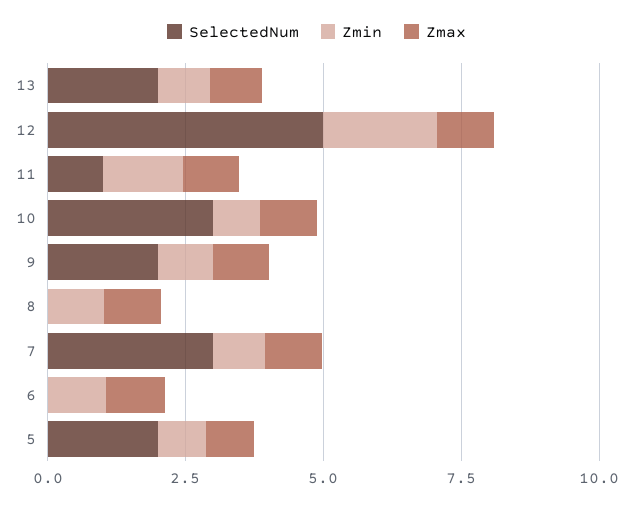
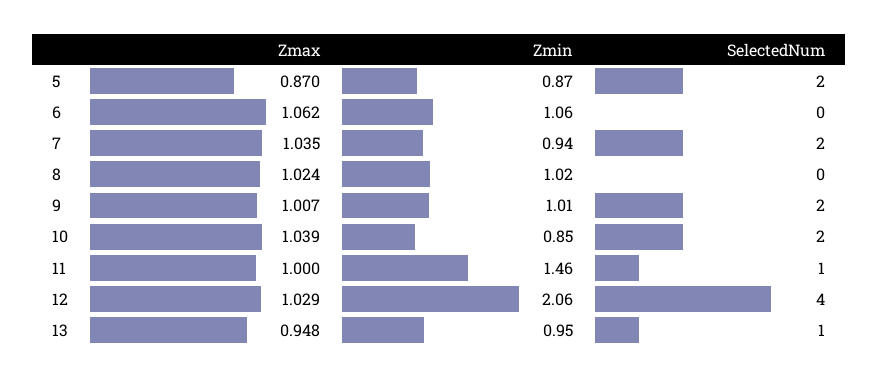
  {
    "SelectedNum": {
-     "13": 2,
+     "13": 1,
-     "12": 5,
+     "12": 4,
      "11": 1,
-     "10": 3,
+     "10": 2,
      "9": 2,
      "8": 0,
-     "7": 3,
+     "7": 2,
      "6": 0,
      "5": 2
    },
    "Zmin": {
      "13": 0.95,
      "12": 2.06,
      "11": 1.46,
      "10": 0.85,
      "9": 1.01,
      "8": 1.02,
      "7": 0.94,
      "6": 1.06,
      "5": 0.87
    },
    "Zmax": {
      "13": 0.948,
      "12": 1.029,
      "11": 1,
      "10": 1.039,
      "9": 1.007,
      "8": 1.024,
      "7": 1.035,
      "6": 1.062,
      "5": 0.87
    }
  }

